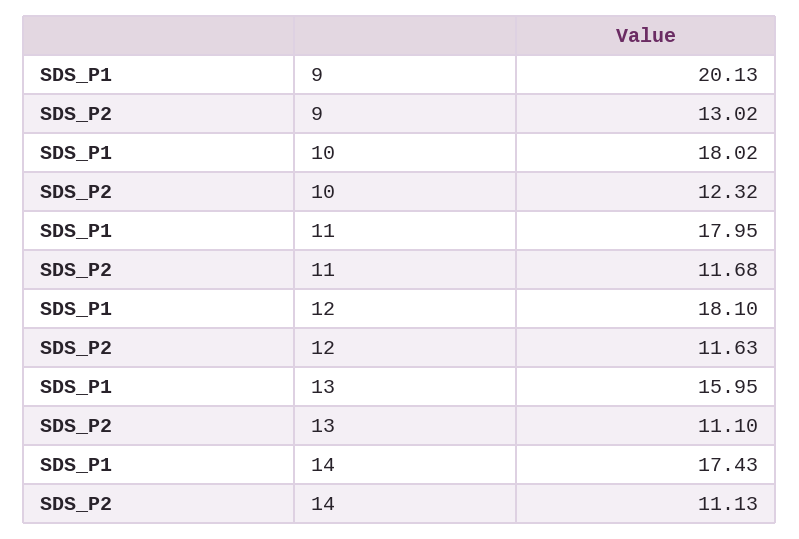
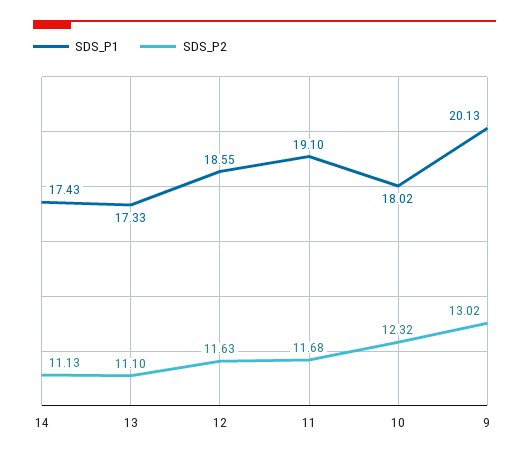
  {
    "SDS_P1": {
      "9": 20.13,
      "10": 18.02,
-     "11": 17.95,
+     "11": 19.1,
-     "12": 18.1,
+     "12": 18.55,
-     "13": 15.95,
+     "13": 17.33,
      "14": 17.43
    },
    "SDS_P2": {
      "9": 13.02,
      "10": 12.32,
      "11": 11.68,
      "12": 11.63,
      "13": 11.1,
      "14": 11.13
    }
  }

